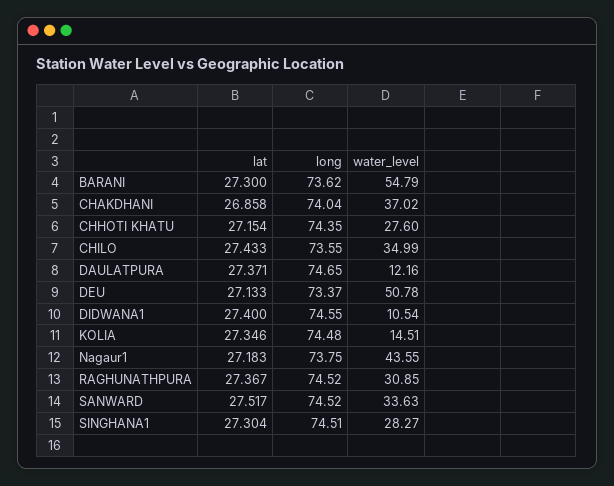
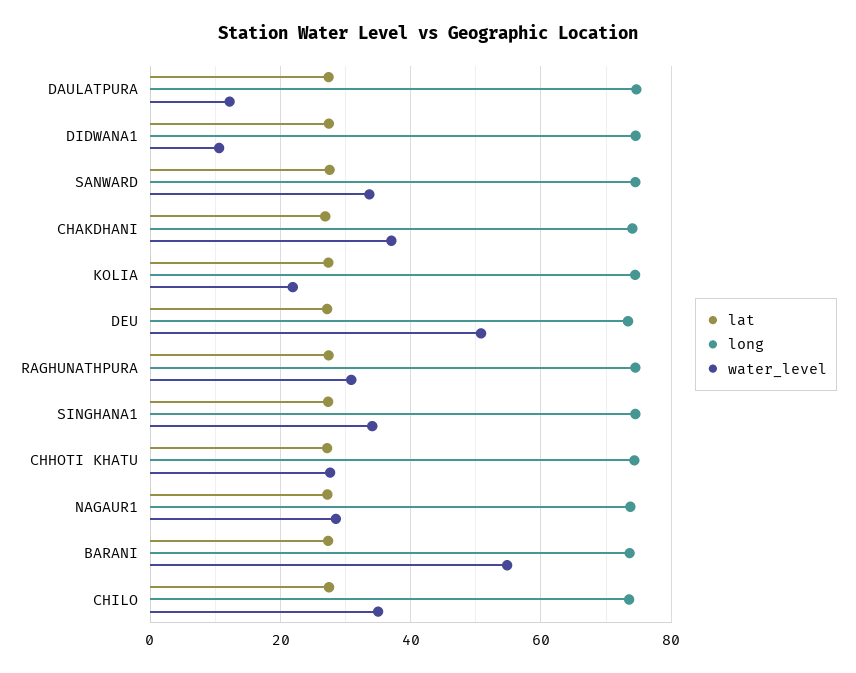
  {
    "lat": {
      "BARANI": 27.3,
      "CHAKDHANI": 26.858,
      "CHHOTI KHATU": 27.154,
      "CHILO": 27.433,
      "DAULATPURA": 27.371,
      "DEU": 27.133,
      "DIDWANA1": 27.4,
      "KOLIA": 27.346,
      "Nagaur1": 27.183,
      "RAGHUNATHPURA": 27.367,
      "SANWARD": 27.517,
      "SINGHANA1": 27.304
    },
    "long": {
      "BARANI": 73.62,
      "CHAKDHANI": 74.04,
      "CHHOTI KHATU": 74.35,
      "CHILO": 73.55,
      "DAULATPURA": 74.65,
      "DEU": 73.37,
      "DIDWANA1": 74.55,
      "KOLIA": 74.48,
      "Nagaur1": 73.75,
      "RAGHUNATHPURA": 74.52,
      "SANWARD": 74.52,
      "SINGHANA1": 74.51
    },
    "water_level": {
      "BARANI": 54.79,
      "CHAKDHANI": 37.02,
      "CHHOTI KHATU": 27.6,
      "CHILO": 34.99,
      "DAULATPURA": 12.16,
      "DEU": 50.78,
      "DIDWANA1": 10.54,
-     "KOLIA": 14.51,
+     "KOLIA": 22,
-     "Nagaur1": 43.55,
+     "Nagaur1": 28,
      "RAGHUNATHPURA": 30.85,
      "SANWARD": 33.63,
-     "SINGHANA1": 28.27
+     "SINGHANA1": 34
    }
  }

